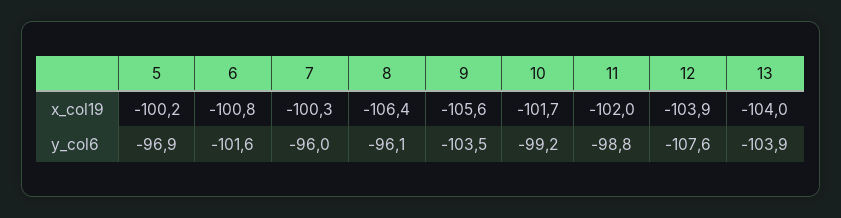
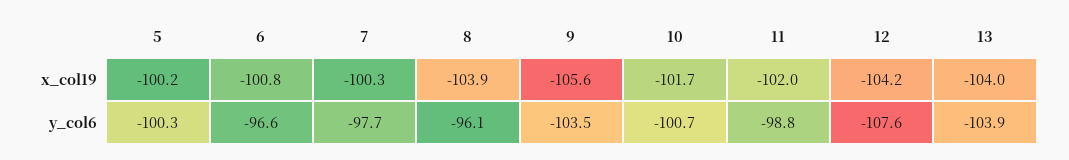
  {
    "5": {
      "x_col19": -100.2,
-     "y_col6": -96.9
+     "y_col6": -100.3
    },
    "6": {
      "x_col19": -100.8,
-     "y_col6": -101.6
+     "y_col6": -96.6
    },
    "7": {
      "x_col19": -100.3,
-     "y_col6": -96
+     "y_col6": -97.7
    },
    "8": {
-     "x_col19": -106.4,
+     "x_col19": -103.9,
      "y_col6": -96.1
    },
    "9": {
      "x_col19": -105.6,
      "y_col6": -103.5
    },
    "10": {
      "x_col19": -101.7,
-     "y_col6": -99.2
+     "y_col6": -100.7
    },
    "11": {
      "x_col19": -102,
      "y_col6": -98.8
    },
    "12": {
-     "x_col19": -103.9,
+     "x_col19": -104.2,
      "y_col6": -107.6
    },
    "13": {
      "x_col19": -104,
      "y_col6": -103.9
    }
  }

